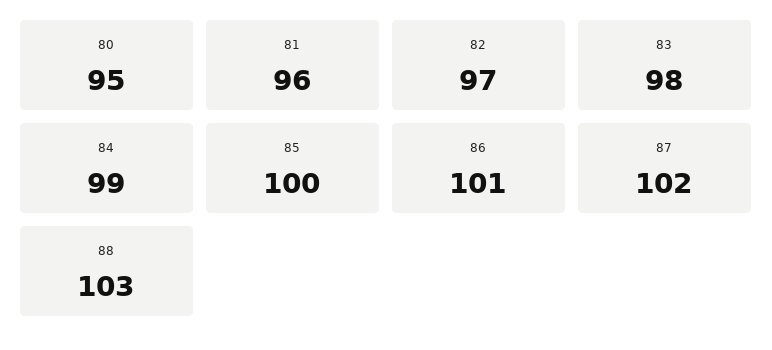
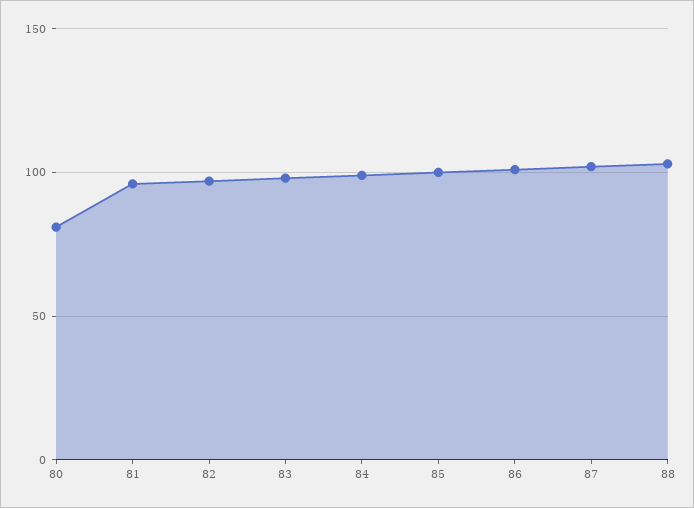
  {
-   "80": 95,
+   "80": 80,
    "81": 96,
    "82": 97,
    "83": 98,
    "84": 99,
    "85": 100,
    "86": 101,
    "87": 102,
    "88": 103
  }

